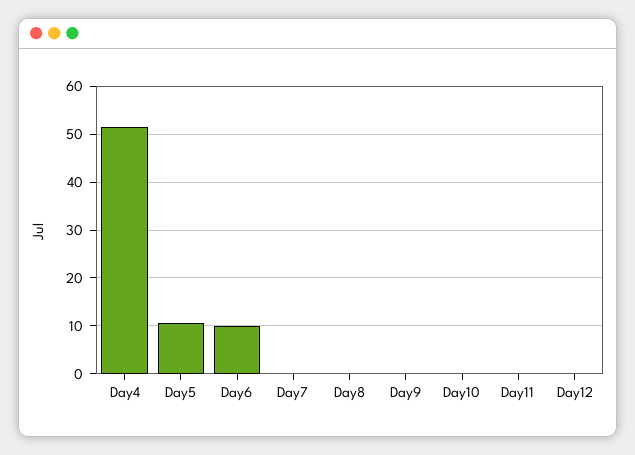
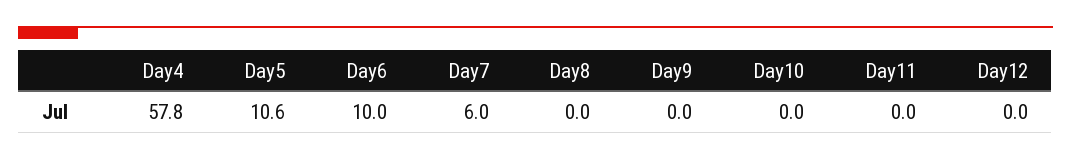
  {
-   "Day4": 52,
+   "Day4": 57.8,
    "Day5": 10.6,
    "Day6": 10,
-   "Day7": 0,
+   "Day7": 6,
    "Day8": 0,
    "Day9": 0,
    "Day10": 0,
    "Day11": 0,
    "Day12": 0
  }

